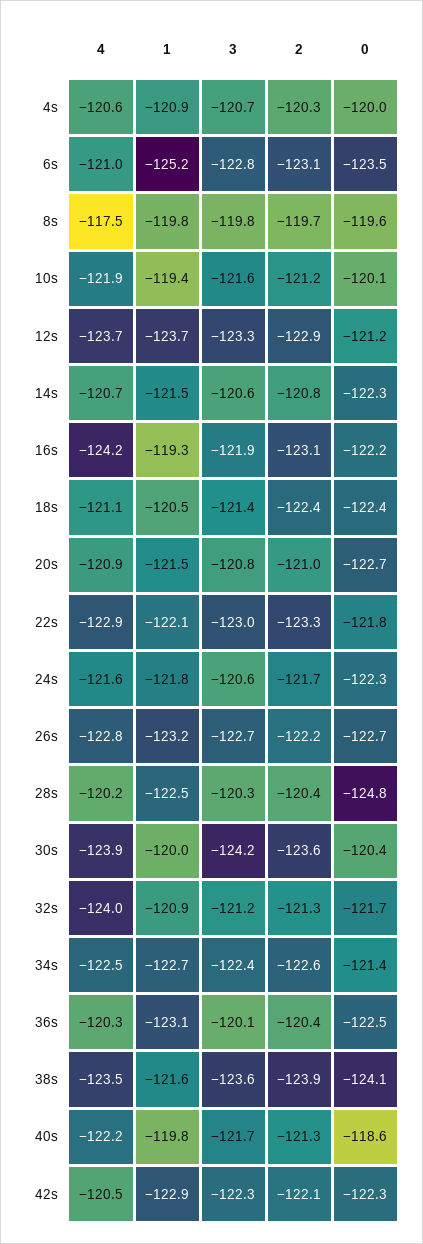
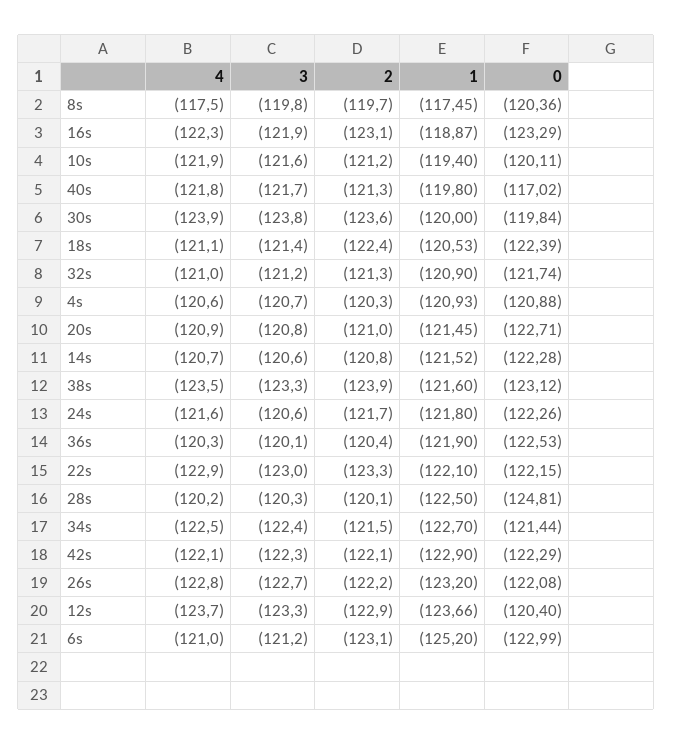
  {
    "4": {
      "4s": -120.6,
      "6s": -121,
      "8s": -117.5,
      "10s": -121.9,
      "12s": -123.7,
      "14s": -120.7,
-     "16s": -124.2,
+     "16s": -122.3,
      "18s": -121.1,
      "20s": -120.9,
      "22s": -122.9,
      "24s": -121.6,
      "26s": -122.8,
      "28s": -120.2,
      "30s": -123.9,
-     "32s": -124,
+     "32s": -121,
      "34s": -122.5,
      "36s": -120.3,
      "38s": -123.5,
-     "40s": -122.2,
+     "40s": -121.8,
-     "42s": -120.5
+     "42s": -122.1
    },
    "1": {
      "4s": -120.93,
      "6s": -125.2,
-     "8s": -119.8,
+     "8s": -117.45,
      "10s": -119.4,
      "12s": -123.66,
      "14s": -121.52,
-     "16s": -119.3,
+     "16s": -118.87,
      "18s": -120.53,
      "20s": -121.45,
      "22s": -122.1,
      "24s": -121.8,
      "26s": -123.2,
      "28s": -122.5,
      "30s": -120,
      "32s": -120.9,
      "34s": -122.7,
-     "36s": -123.1,
+     "36s": -121.9,
      "38s": -121.6,
      "40s": -119.8,
      "42s": -122.9
    },
    "3": {
      "4s": -120.7,
-     "6s": -122.8,
+     "6s": -121.2,
      "8s": -119.8,
      "10s": -121.6,
      "12s": -123.3,
      "14s": -120.6,
      "16s": -121.9,
      "18s": -121.4,
      "20s": -120.8,
      "22s": -123,
      "24s": -120.6,
      "26s": -122.7,
      "28s": -120.3,
-     "30s": -124.2,
+     "30s": -123.8,
      "32s": -121.2,
      "34s": -122.4,
      "36s": -120.1,
-     "38s": -123.6,
+     "38s": -123.3,
      "40s": -121.7,
      "42s": -122.3
    },
    "2": {
      "4s": -120.3,
      "6s": -123.1,
      "8s": -119.7,
      "10s": -121.2,
      "12s": -122.9,
      "14s": -120.8,
      "16s": -123.1,
      "18s": -122.4,
      "20s": -121,
      "22s": -123.3,
      "24s": -121.7,
      "26s": -122.2,
-     "28s": -120.4,
+     "28s": -120.1,
      "30s": -123.6,
      "32s": -121.3,
-     "34s": -122.6,
+     "34s": -121.5,
      "36s": -120.4,
      "38s": -123.9,
      "40s": -121.3,
      "42s": -122.1
    },
    "0": {
-     "4s": -120,
+     "4s": -120.88,
-     "6s": -123.5,
+     "6s": -122.99,
-     "8s": -119.6,
+     "8s": -120.36,
      "10s": -120.11,
-     "12s": -121.2,
+     "12s": -120.4,
      "14s": -122.28,
-     "16s": -122.2,
+     "16s": -123.29,
      "18s": -122.39,
      "20s": -122.71,
-     "22s": -121.8,
+     "22s": -122.15,
      "24s": -122.26,
-     "26s": -122.7,
+     "26s": -122.08,
      "28s": -124.81,
-     "30s": -120.4,
+     "30s": -119.84,
      "32s": -121.74,
      "34s": -121.44,
      "36s": -122.53,
-     "38s": -124.1,
+     "38s": -123.12,
-     "40s": -118.6,
+     "40s": -117.02,
      "42s": -122.29
    }
  }

